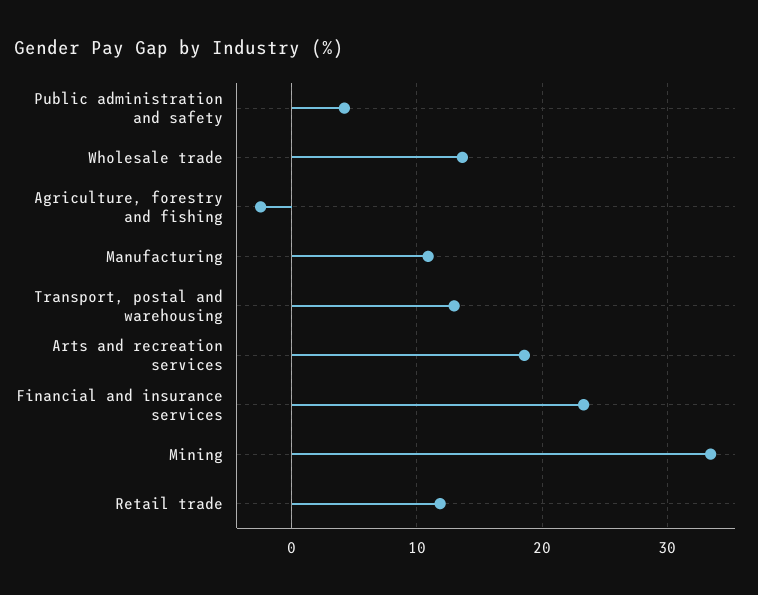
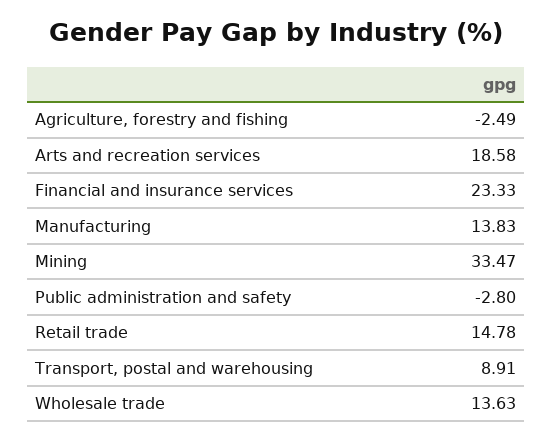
  {
-   "Public administration and safety": 4,
+   "Public administration and safety": -2.8,
    "Wholesale trade": 13.63,
    "Agriculture, forestry and fishing": -2.49,
-   "Manufacturing": 11,
+   "Manufacturing": 13.83,
-   "Transport, postal and warehousing": 13,
+   "Transport, postal and warehousing": 8.91,
    "Arts and recreation services": 18.58,
    "Financial and insurance services": 23.33,
    "Mining": 33.47,
-   "Retail trade": 12
+   "Retail trade": 14.78
  }

